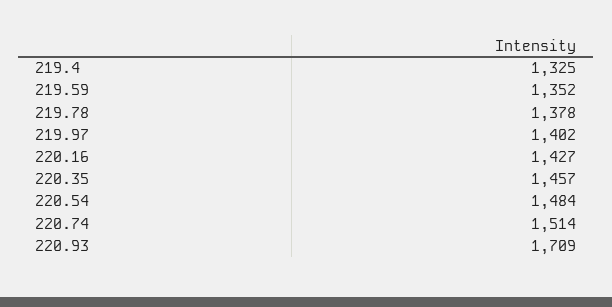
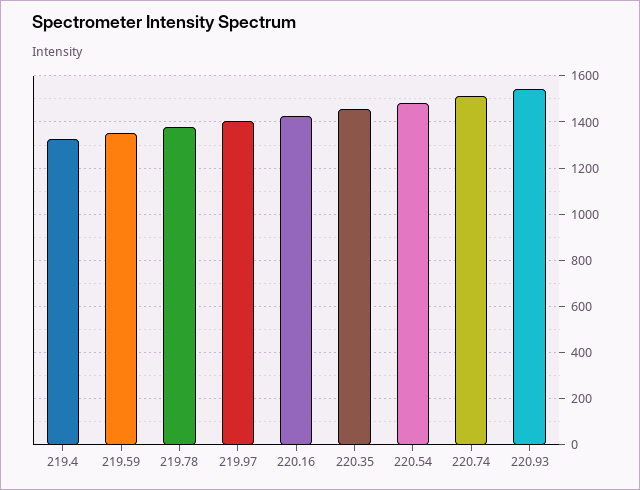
  {
    "219.4": 1325,
    "219.59": 1352,
    "219.78": 1378,
    "219.97": 1402,
    "220.16": 1427,
    "220.35": 1457,
    "220.54": 1484,
    "220.74": 1514,
-   "220.93": 1709
+   "220.93": 1550
  }

